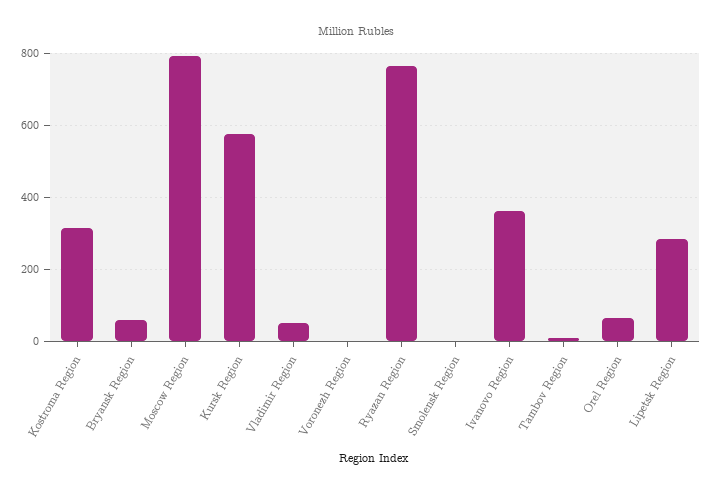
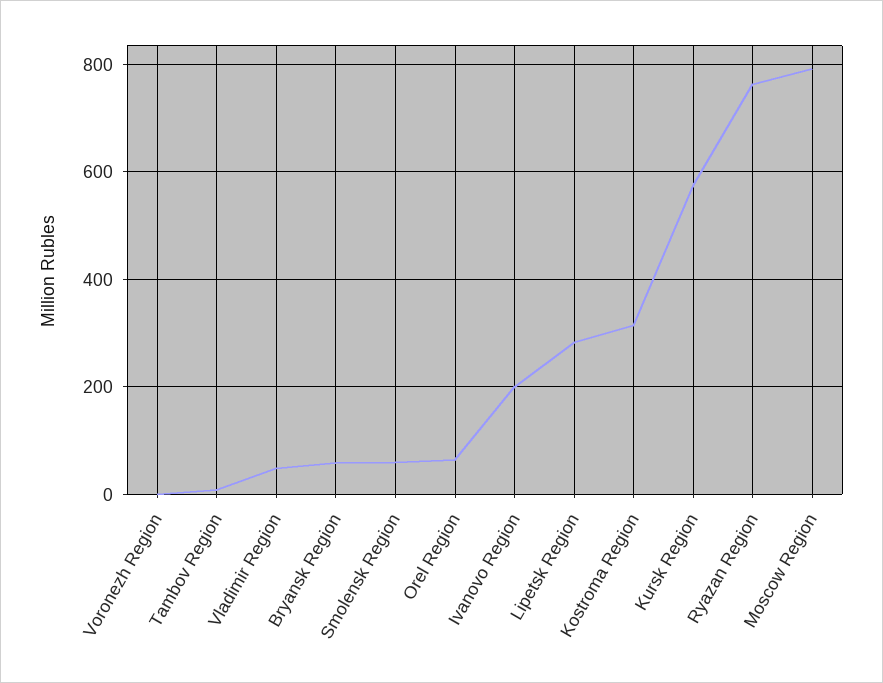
  {
    "Kostroma Region": 320,
    "Bryansk Region": 60,
    "Moscow Region": 800,
    "Kursk Region": 580,
    "Vladimir Region": 40,
    "Voronezh Region": 0,
    "Ryazan Region": 760,
-   "Smolensk Region": 0,
+   "Smolensk Region": 60,
-   "Ivanovo Region": 360,
+   "Ivanovo Region": 200,
    "Tambov Region": 0,
    "Orel Region": 60,
    "Lipetsk Region": 280
  }

